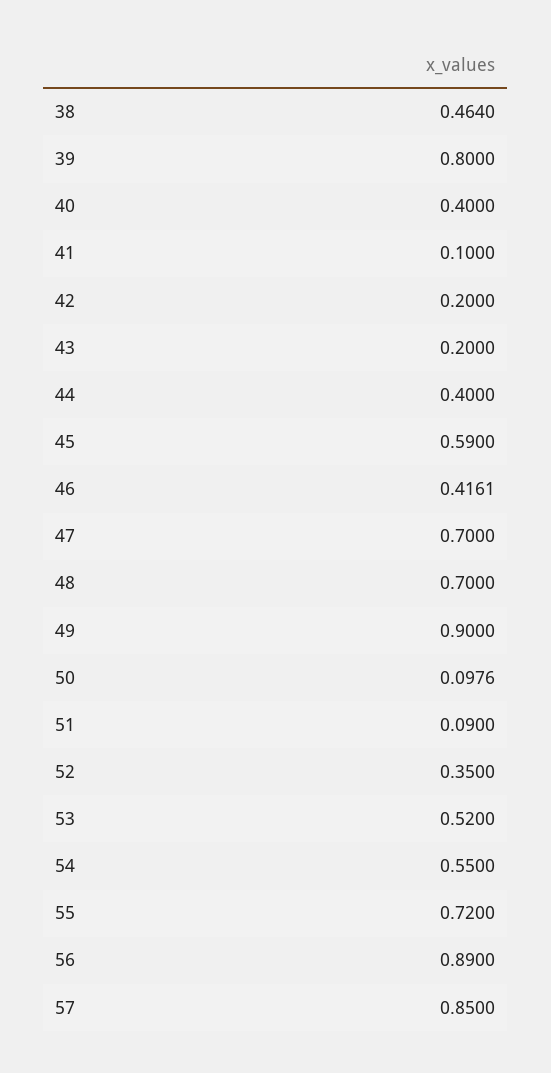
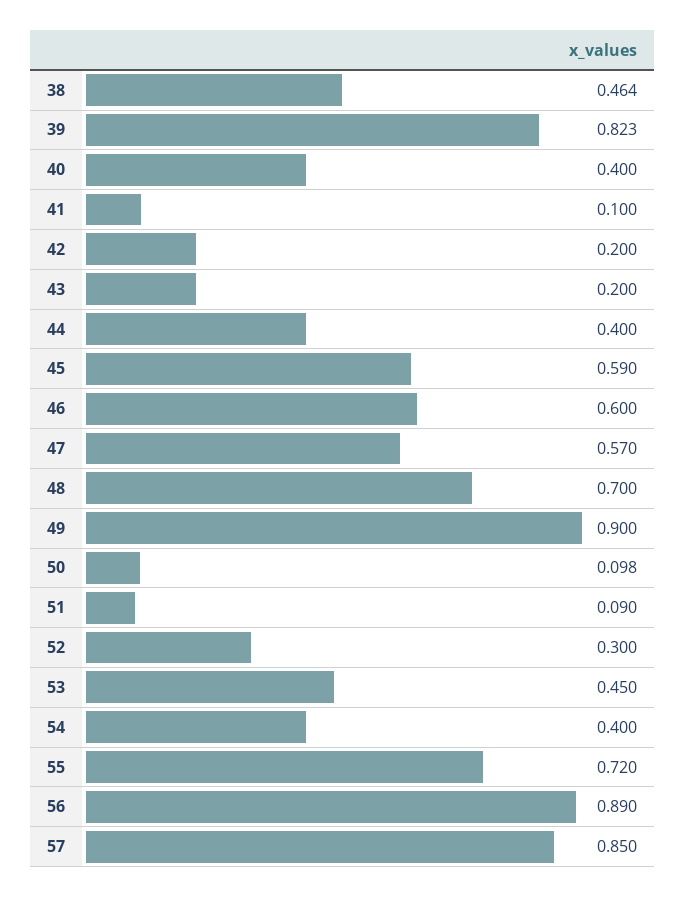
  {
    "38": 0.464,
-   "39": 0.8,
+   "39": 0.823,
    "40": 0.4,
    "41": 0.1,
    "42": 0.2,
    "43": 0.2,
    "44": 0.4,
    "45": 0.59,
-   "46": 0.4161,
+   "46": 0.6,
-   "47": 0.7,
+   "47": 0.57,
    "48": 0.7,
    "49": 0.9,
    "50": 0.0976,
    "51": 0.09,
-   "52": 0.35,
+   "52": 0.3,
-   "53": 0.52,
+   "53": 0.45,
-   "54": 0.55,
+   "54": 0.4,
    "55": 0.72,
    "56": 0.89,
    "57": 0.85
  }

